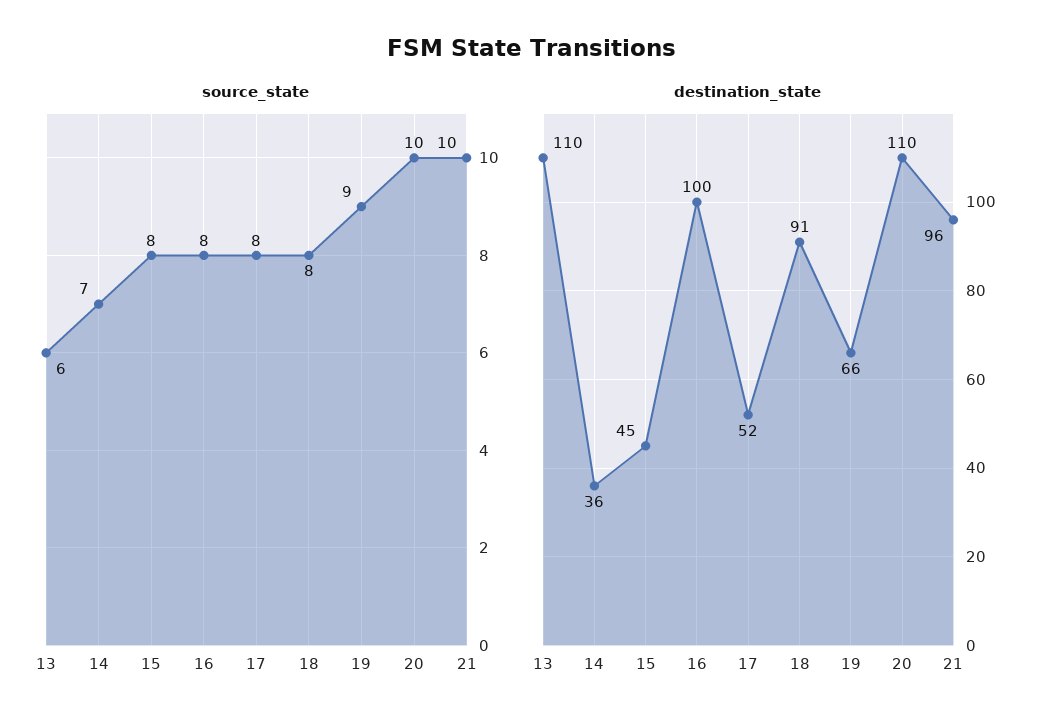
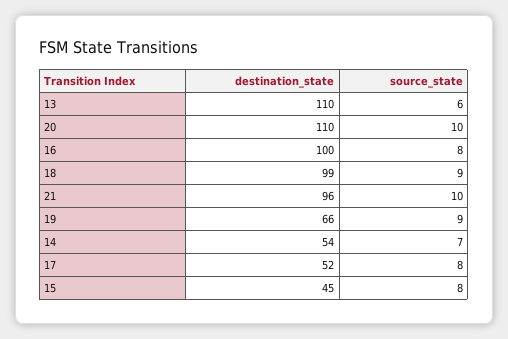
  {
    "source_state": {
      "13": 6,
      "14": 7,
      "15": 8,
      "16": 8,
      "17": 8,
-     "18": 8,
+     "18": 9,
      "19": 9,
      "20": 10,
      "21": 10
    },
    "destination_state": {
      "13": 110,
-     "14": 36,
+     "14": 54,
      "15": 45,
      "16": 100,
      "17": 52,
-     "18": 91,
+     "18": 99,
      "19": 66,
      "20": 110,
      "21": 96
    }
  }

